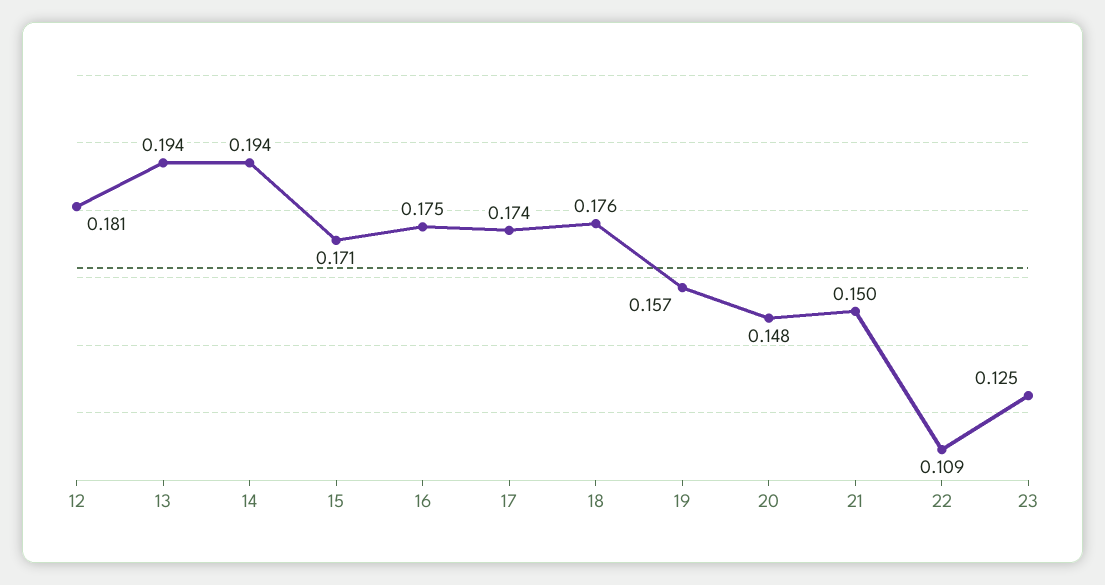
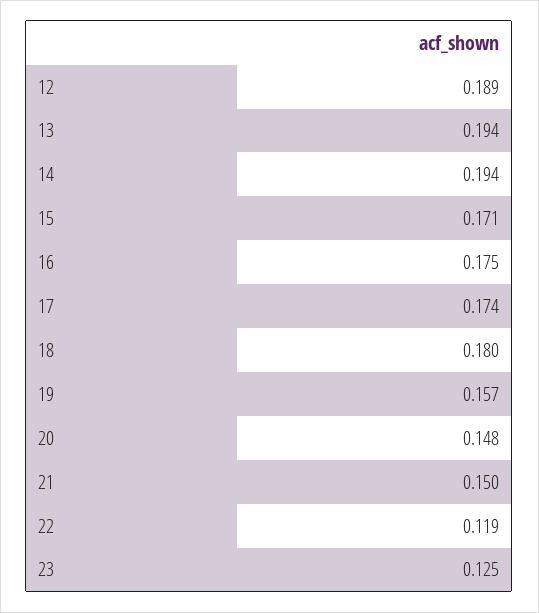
  {
-   "12": 0.181,
+   "12": 0.189,
    "13": 0.194,
    "14": 0.194,
    "15": 0.171,
    "16": 0.175,
    "17": 0.174,
-   "18": 0.176,
+   "18": 0.18,
    "19": 0.157,
    "20": 0.148,
    "21": 0.15,
-   "22": 0.109,
+   "22": 0.119,
    "23": 0.125
  }

